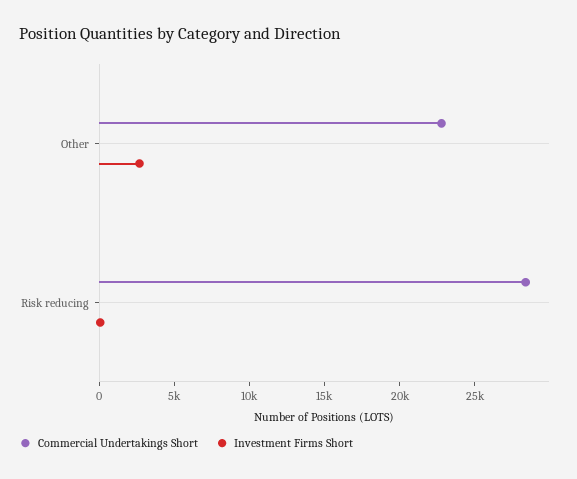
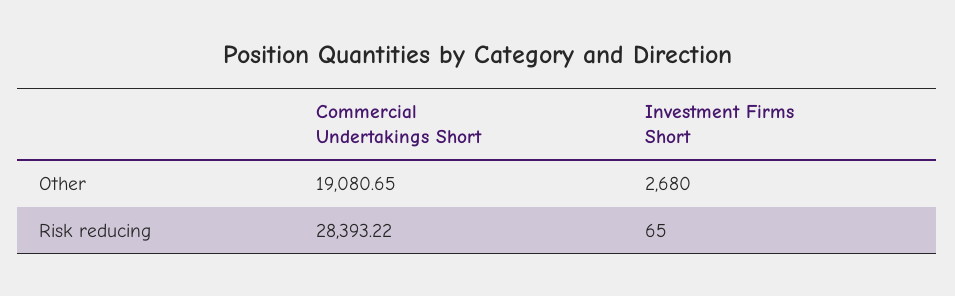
  {
    "Commercial Undertakings Short": {
-     "Other": 23000,
+     "Other": 19080.65,
      "Risk reducing": 28393.22
    },
    "Investment Firms Short": {
      "Other": 2680,
      "Risk reducing": 65
    }
  }

